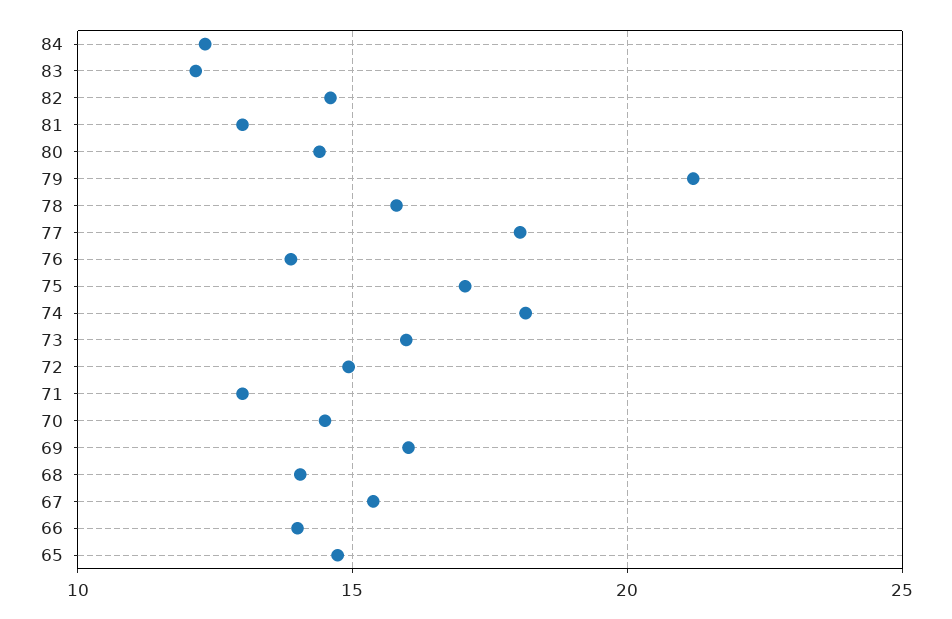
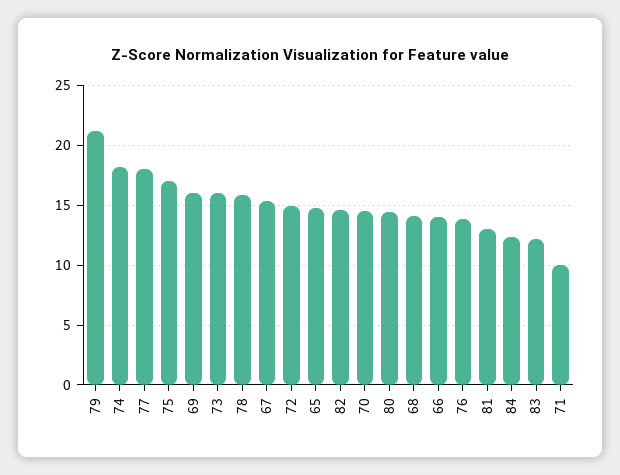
  {
    "84": 12.5,
    "83": 12,
    "82": 14.5,
    "81": 13,
    "80": 14.5,
    "79": 21,
    "78": 16,
    "77": 18,
    "76": 14,
    "75": 17,
    "74": 18,
    "73": 16,
    "72": 15,
-   "71": 13,
+   "71": 10,
    "70": 14.5,
    "69": 16,
    "68": 14,
    "67": 15.5,
    "66": 14,
    "65": 14.5
  }

